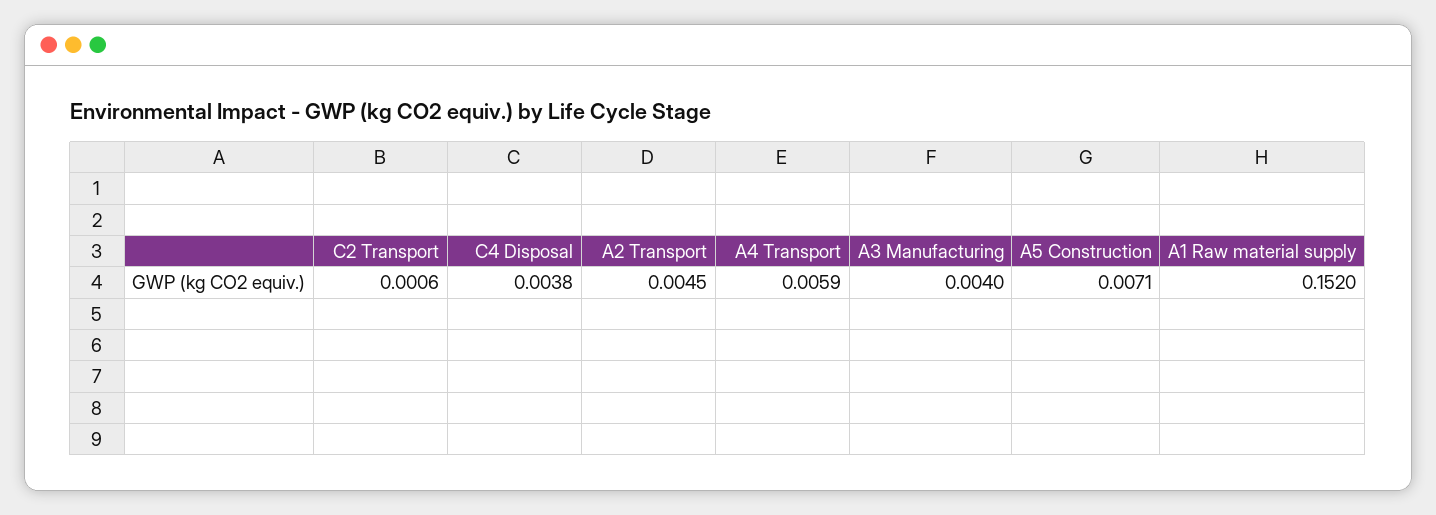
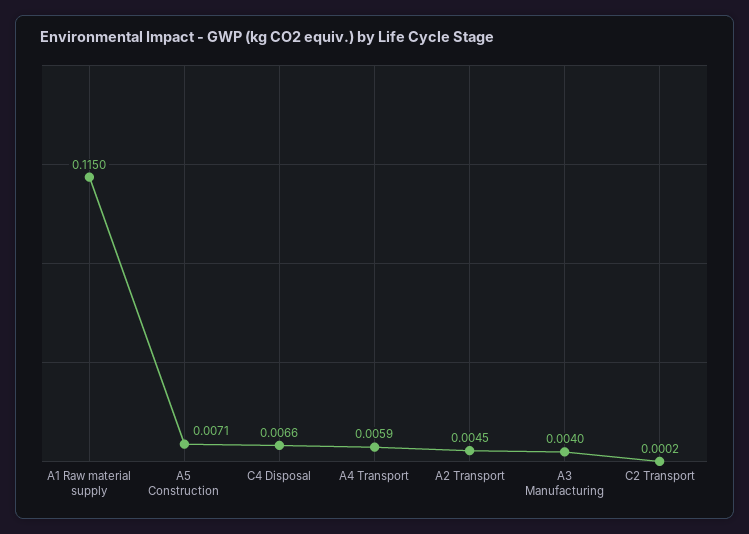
  {
-   "C2 Transport": 0.0006,
+   "C2 Transport": 0.0002,
-   "C4 Disposal": 0.0038,
+   "C4 Disposal": 0.0066,
    "A2 Transport": 0.0045,
    "A4 Transport": 0.0059,
    "A3 Manufacturing": 0.004,
    "A5 Construction": 0.0071,
-   "A1 Raw material supply": 0.152
+   "A1 Raw material supply": 0.115
  }

